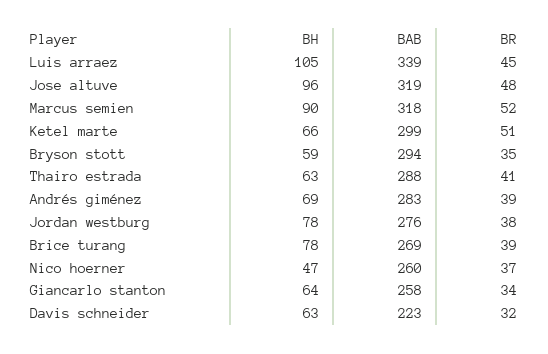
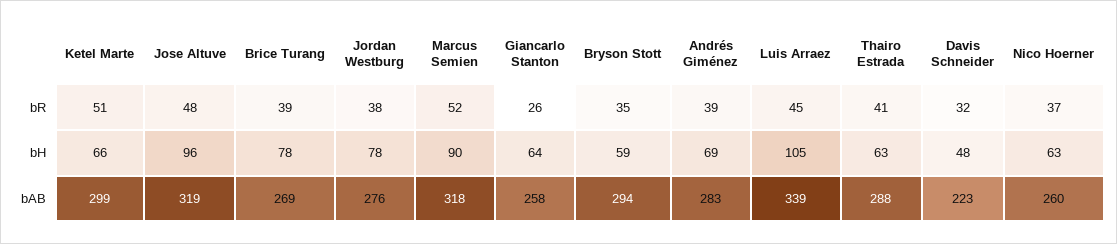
  {
    "BH": {
      "Luis arraez": 105,
      "Jose altuve": 96,
      "Marcus semien": 90,
      "Ketel marte": 66,
      "Bryson stott": 59,
      "Thairo estrada": 63,
      "Andrés giménez": 69,
      "Jordan westburg": 78,
      "Brice turang": 78,
-     "Nico hoerner": 47,
+     "Nico hoerner": 63,
      "Giancarlo stanton": 64,
-     "Davis schneider": 63
+     "Davis schneider": 48
    },
    "BAB": {
      "Luis arraez": 339,
      "Jose altuve": 319,
      "Marcus semien": 318,
      "Ketel marte": 299,
      "Bryson stott": 294,
      "Thairo estrada": 288,
      "Andrés giménez": 283,
      "Jordan westburg": 276,
      "Brice turang": 269,
      "Nico hoerner": 260,
      "Giancarlo stanton": 258,
      "Davis schneider": 223
    },
    "BR": {
      "Luis arraez": 45,
      "Jose altuve": 48,
      "Marcus semien": 52,
      "Ketel marte": 51,
      "Bryson stott": 35,
      "Thairo estrada": 41,
      "Andrés giménez": 39,
      "Jordan westburg": 38,
      "Brice turang": 39,
      "Nico hoerner": 37,
-     "Giancarlo stanton": 34,
+     "Giancarlo stanton": 26,
      "Davis schneider": 32
    }
  }

